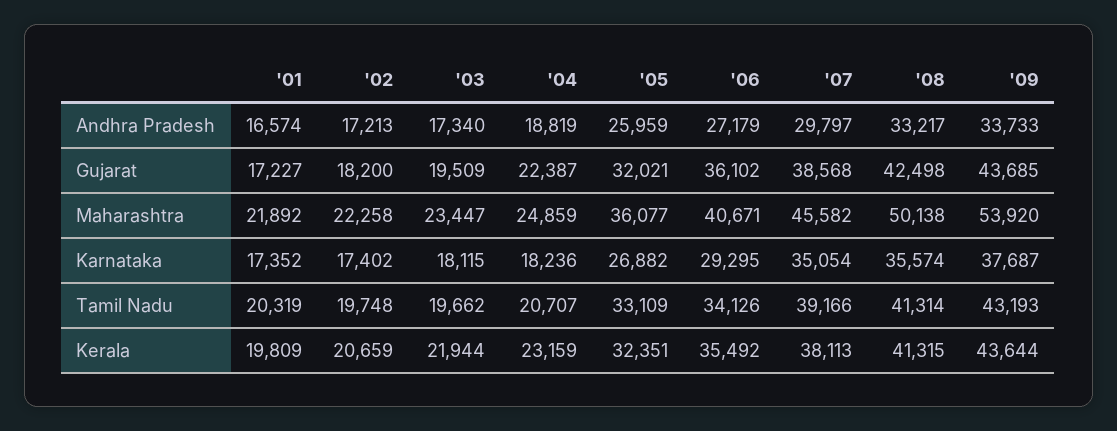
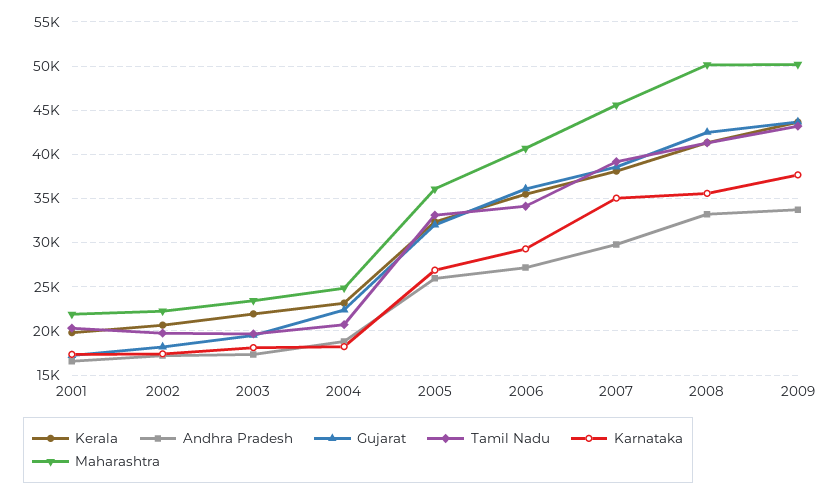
  {
    "Andhra Pradesh": {
      "'01": 16574,
      "'02": 17213,
      "'03": 17340,
      "'04": 18819,
      "'05": 25959,
      "'06": 27179,
      "'07": 29797,
      "'08": 33217,
      "'09": 33733
    },
    "Gujarat": {
      "'01": 17227,
      "'02": 18200,
      "'03": 19509,
      "'04": 22387,
      "'05": 32021,
      "'06": 36102,
      "'07": 38568,
      "'08": 42498,
      "'09": 43685
    },
    "Maharashtra": {
      "'01": 21892,
      "'02": 22258,
      "'03": 23447,
      "'04": 24859,
      "'05": 36077,
      "'06": 40671,
      "'07": 45582,
      "'08": 50138,
-     "'09": 53920
+     "'09": 50000
    },
    "Karnataka": {
      "'01": 17352,
      "'02": 17402,
      "'03": 18115,
      "'04": 18236,
      "'05": 26882,
      "'06": 29295,
      "'07": 35054,
      "'08": 35574,
      "'09": 37687
    },
    "Tamil Nadu": {
      "'01": 20319,
      "'02": 19748,
      "'03": 19662,
      "'04": 20707,
      "'05": 33109,
      "'06": 34126,
      "'07": 39166,
      "'08": 41314,
      "'09": 43193
    },
    "Kerala": {
      "'01": 19809,
      "'02": 20659,
      "'03": 21944,
      "'04": 23159,
      "'05": 32351,
      "'06": 35492,
      "'07": 38113,
      "'08": 41315,
      "'09": 43644
    }
  }

